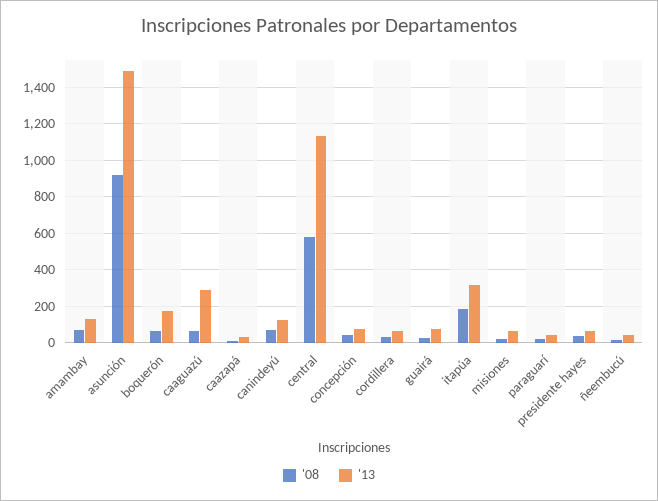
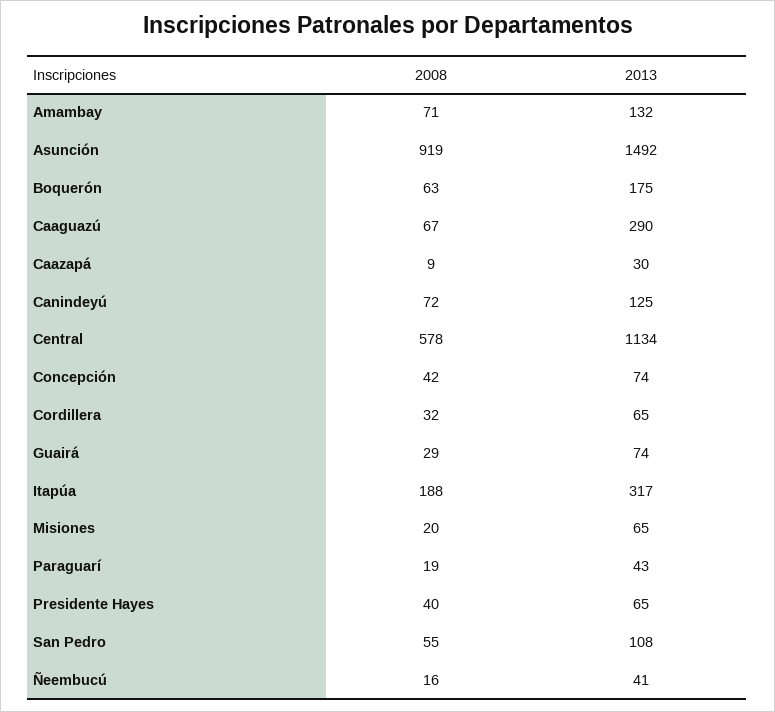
  {
    "'08": {
      "amambay": 71,
      "asunción": 919,
      "boquerón": 63,
      "caaguazú": 67,
      "caazapá": 9,
      "canindeyú": 72,
      "central": 578,
      "concepción": 42,
      "cordillera": 32,
      "guairá": 29,
      "itapúa": 188,
      "misiones": 20,
      "paraguarí": 19,
      "presidente hayes": 40,
-     "ñeembucú": 16
+     "ñeembucú": 16,
+     "San Pedro": 55
    },
    "'13": {
      "amambay": 132,
      "asunción": 1492,
      "boquerón": 175,
      "caaguazú": 290,
      "caazapá": 30,
      "canindeyú": 125,
      "central": 1134,
      "concepción": 74,
      "cordillera": 65,
      "guairá": 74,
      "itapúa": 317,
      "misiones": 65,
      "paraguarí": 43,
      "presidente hayes": 65,
-     "ñeembucú": 41
+     "ñeembucú": 41,
+     "San Pedro": 108
    }
  }

